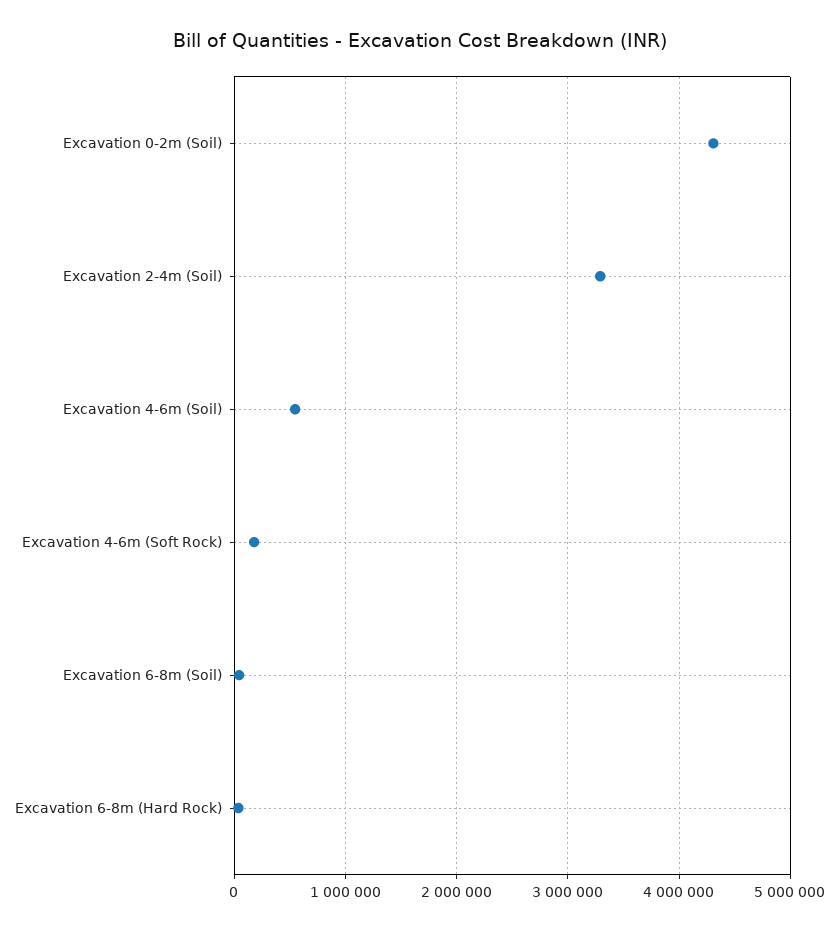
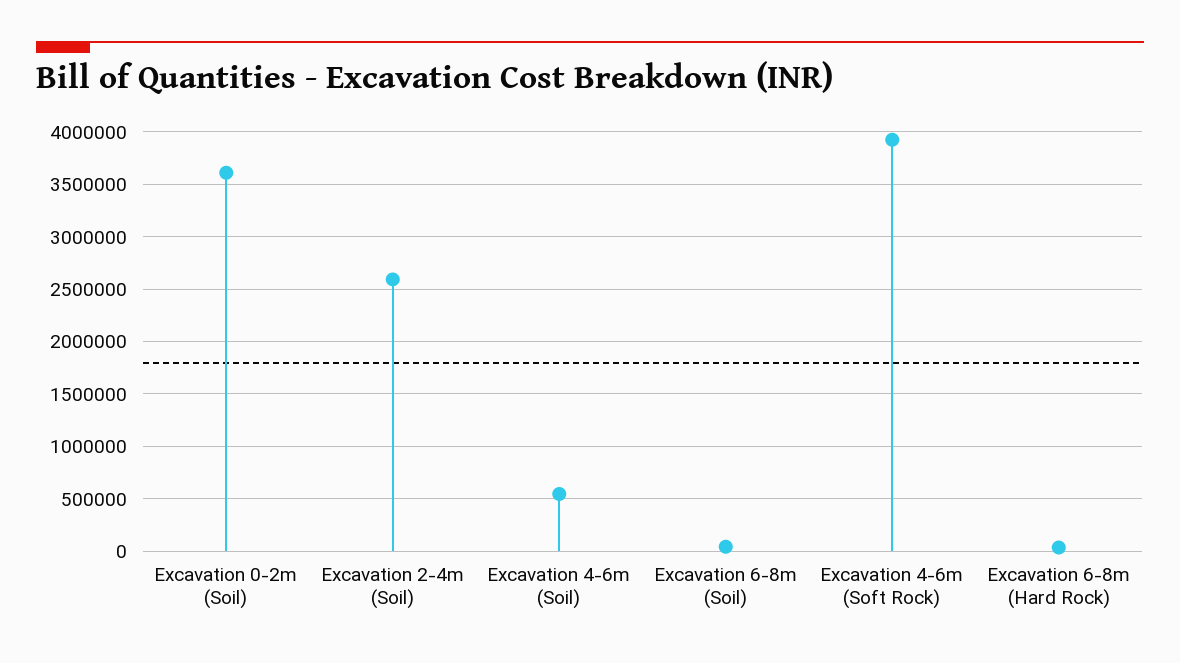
  {
-   "Excavation 0-2m (Soil)": 4300000,
+   "Excavation 0-2m (Soil)": 3600000,
-   "Excavation 2-4m (Soil)": 3300000,
+   "Excavation 2-4m (Soil)": 2600000,
    "Excavation 4-6m (Soil)": 500000,
-   "Excavation 4-6m (Soft Rock)": 200000,
+   "Excavation 4-6m (Soft Rock)": 3900000,
    "Excavation 6-8m (Soil)": 0,
    "Excavation 6-8m (Hard Rock)": 0
  }

